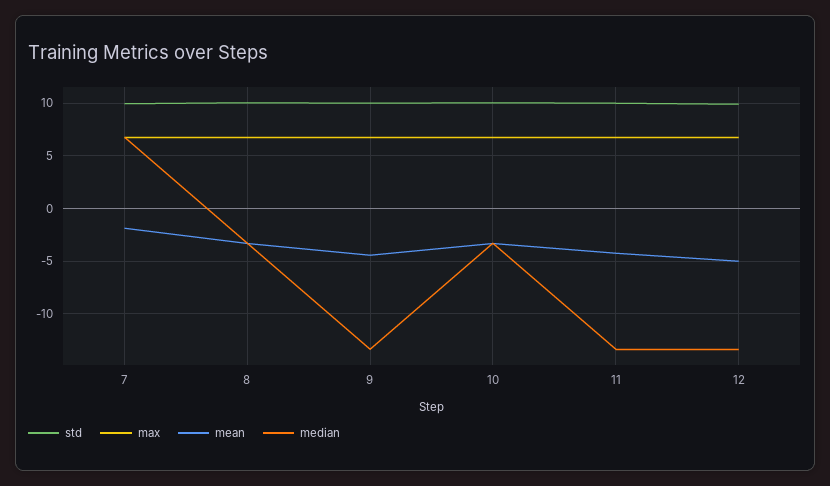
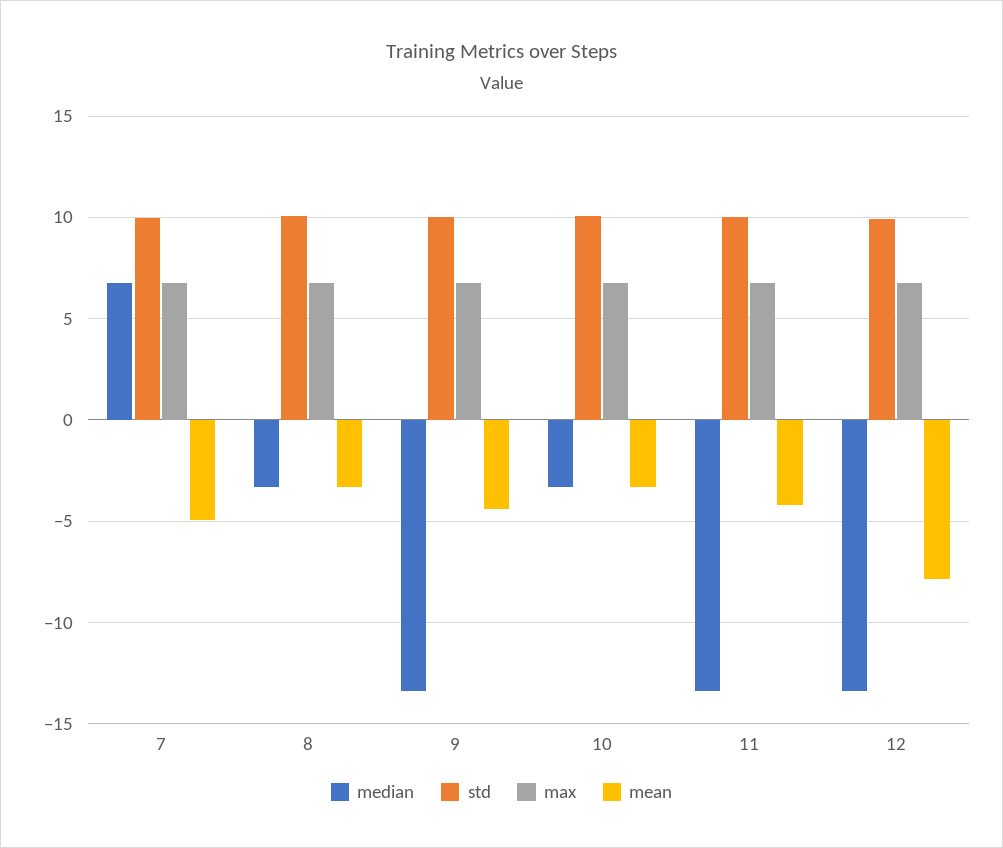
  {
    "std": {
      "7": 10,
      "8": 10,
      "9": 10,
      "10": 10,
      "11": 10,
      "12": 10
    },
    "max": {
      "7": 7,
      "8": 7,
      "9": 7,
      "10": 7,
      "11": 7,
      "12": 7
    },
    "mean": {
-     "7": -2,
+     "7": -5,
      "8": -3.5,
      "9": -4.5,
      "10": -3.5,
      "11": -4,
-     "12": -5
+     "12": -8
    },
    "median": {
      "7": 7,
      "8": -3.5,
      "9": -13.5,
      "10": -3.5,
      "11": -13.5,
      "12": -13.5
    }
  }

